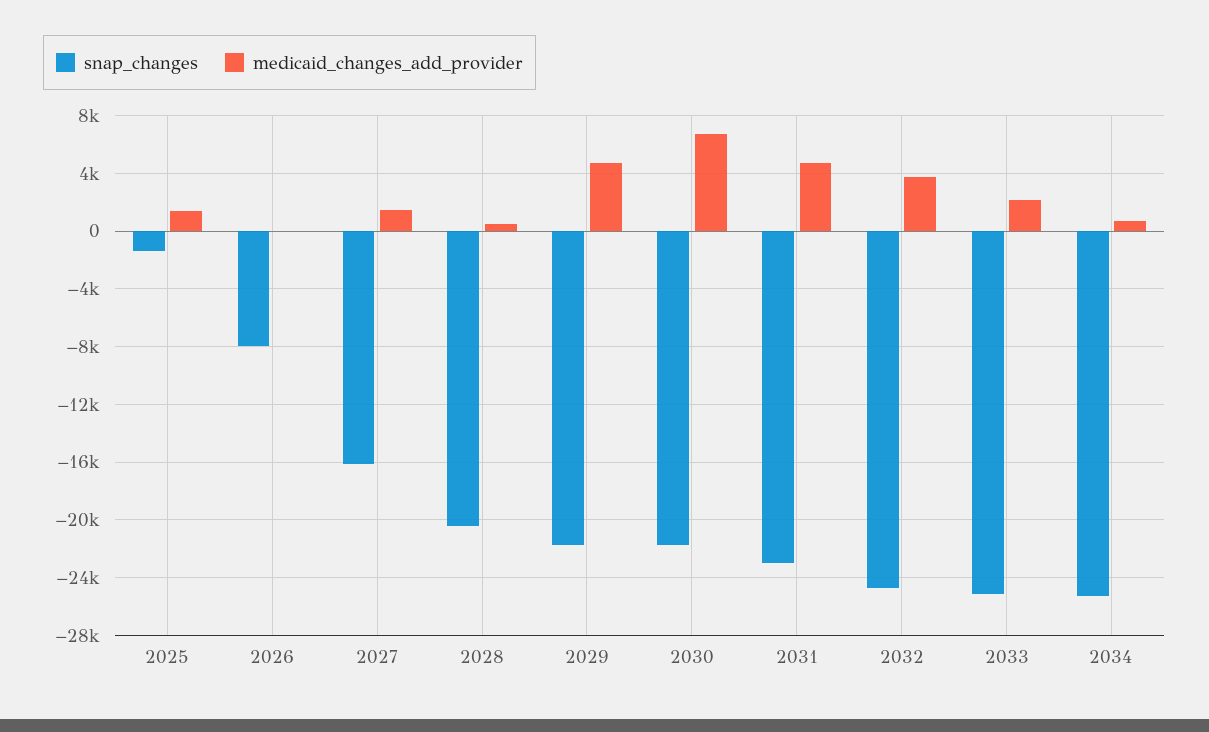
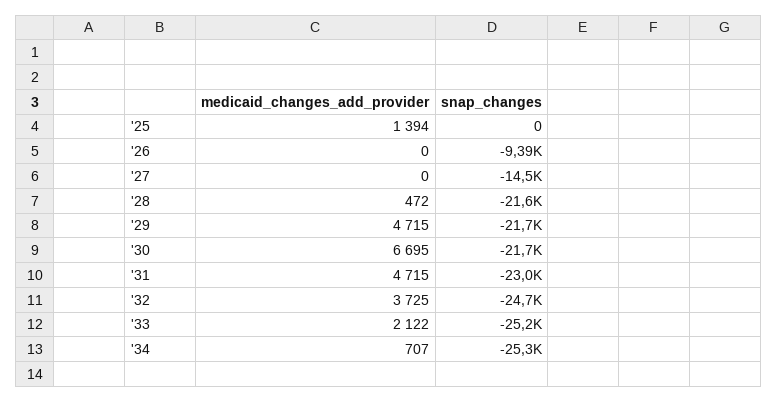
  {
    "snap_changes": {
-     "2025": -1500,
+     "2025": 0,
-     "2026": -8000,
+     "2026": -9390,
-     "2027": -16000,
+     "2027": -14500,
-     "2028": -20500,
+     "2028": -21600,
      "2029": -21700,
      "2030": -21700,
      "2031": -23000,
      "2032": -24700,
      "2033": -25200,
      "2034": -25300
    },
    "medicaid_changes_add_provider": {
      "2025": 1394,
      "2026": 0,
-     "2027": 1500,
+     "2027": 0,
      "2028": 472,
      "2029": 4715,
      "2030": 6695,
      "2031": 4715,
      "2032": 3725,
      "2033": 2122,
      "2034": 707
    }
  }

